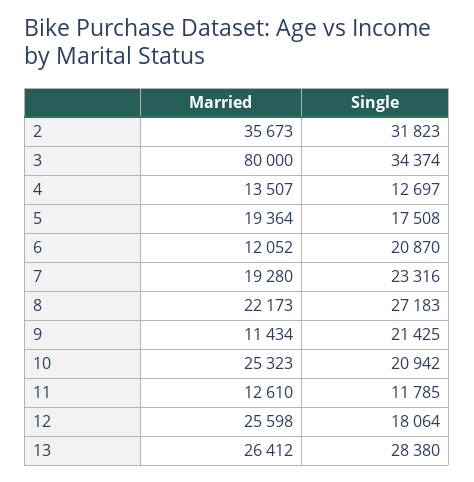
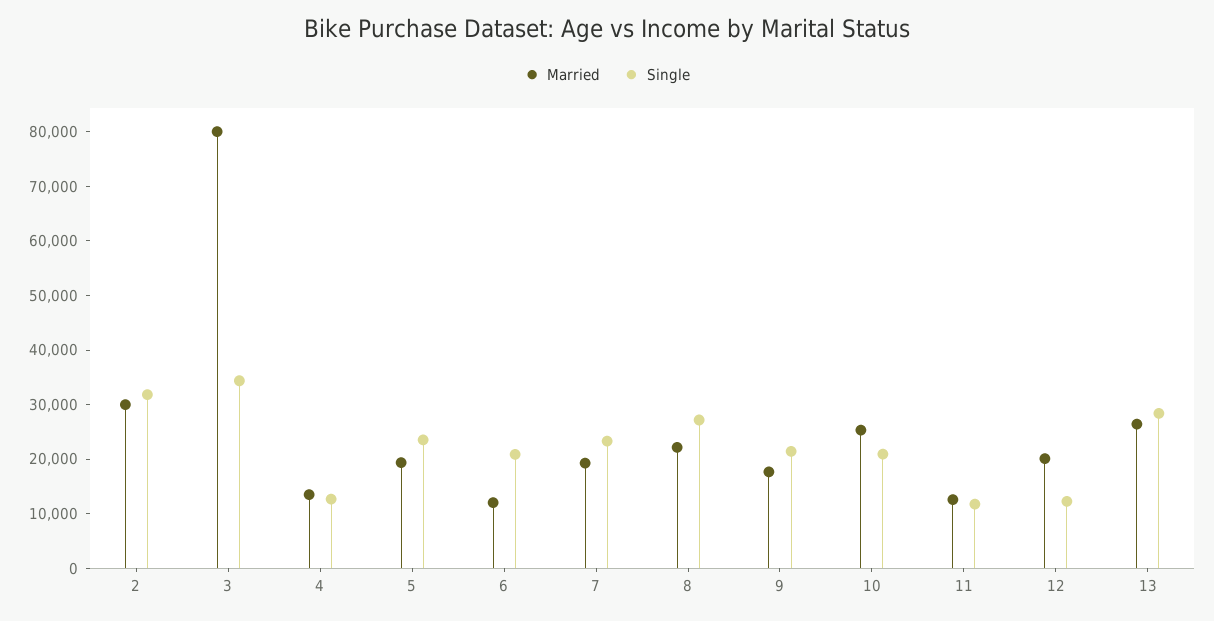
  {
    "Married": {
-     "2": 35673,
+     "2": 30000,
      "3": 80000,
      "4": 13507,
      "5": 19364,
      "6": 12052,
      "7": 19280,
      "8": 22173,
-     "9": 11434,
+     "9": 18000,
      "10": 25323,
      "11": 12610,
-     "12": 25598,
+     "12": 20000,
      "13": 26412
    },
    "Single": {
      "2": 31823,
      "3": 34374,
      "4": 12697,
-     "5": 17508,
+     "5": 24000,
      "6": 20870,
      "7": 23316,
      "8": 27183,
      "9": 21425,
      "10": 20942,
      "11": 11785,
-     "12": 18064,
+     "12": 12000,
      "13": 28380
    }
  }

